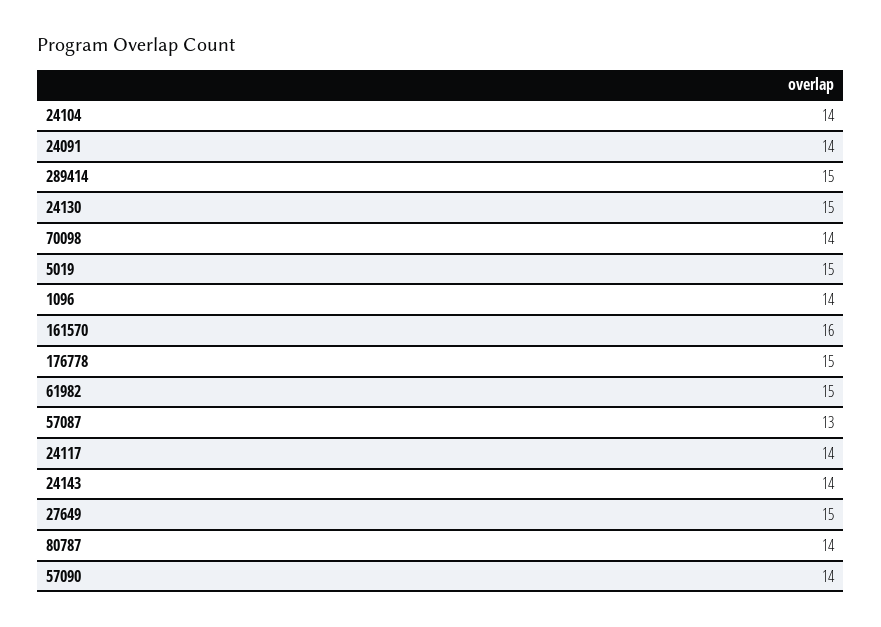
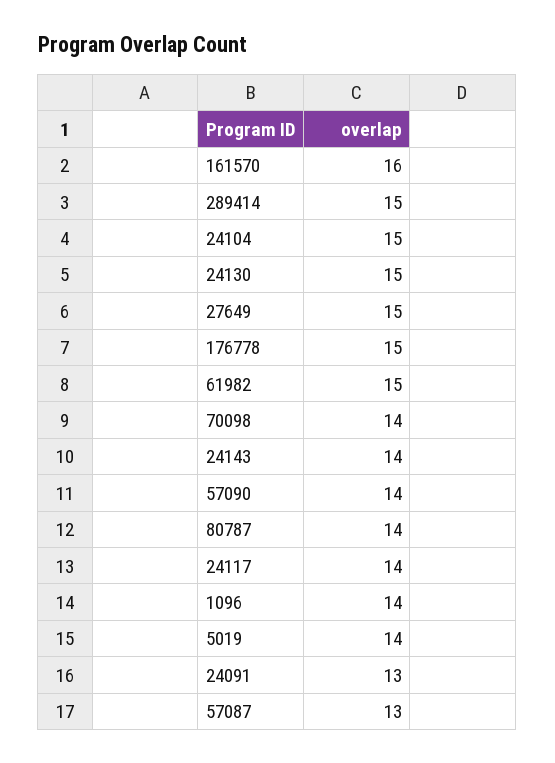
  {
-   "24104": 14,
+   "24104": 15,
-   "24091": 14,
+   "24091": 13,
    "289414": 15,
    "24130": 15,
    "70098": 14,
-   "5019": 15,
+   "5019": 14,
    "1096": 14,
    "161570": 16,
    "176778": 15,
    "61982": 15,
    "57087": 13,
    "24117": 14,
    "24143": 14,
    "27649": 15,
    "80787": 14,
    "57090": 14
  }

